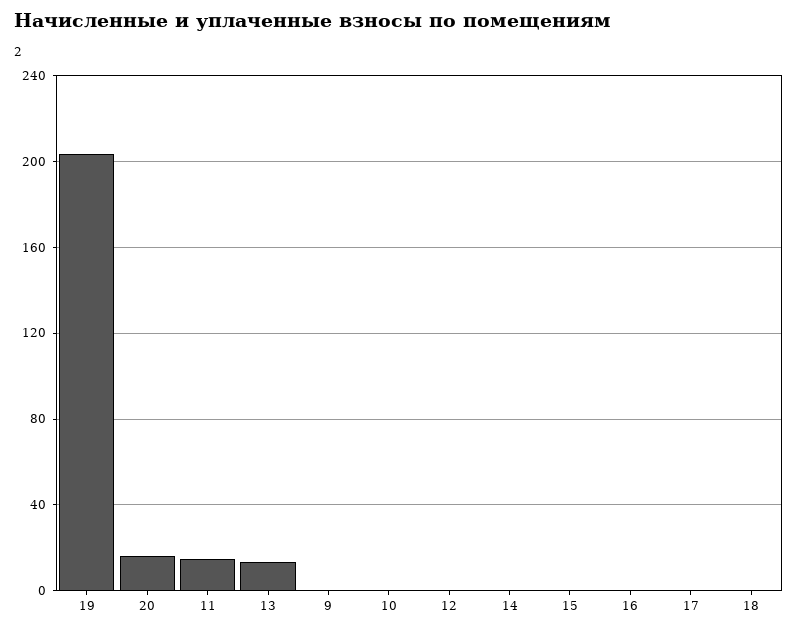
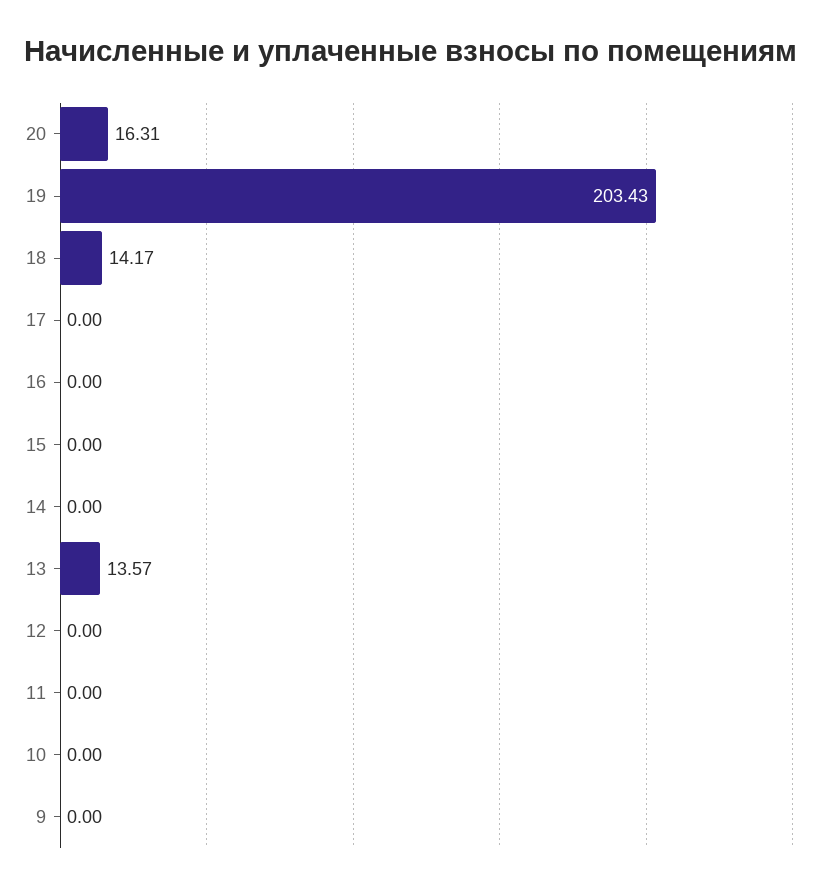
  {
    "19": 203.43,
    "20": 16.31,
-   "11": 15,
+   "11": 0,
    "13": 13.57,
    "9": 0,
    "10": 0,
    "12": 0,
    "14": 0,
    "15": 0,
    "16": 0,
    "17": 0,
-   "18": 0
+   "18": 14.17
  }

